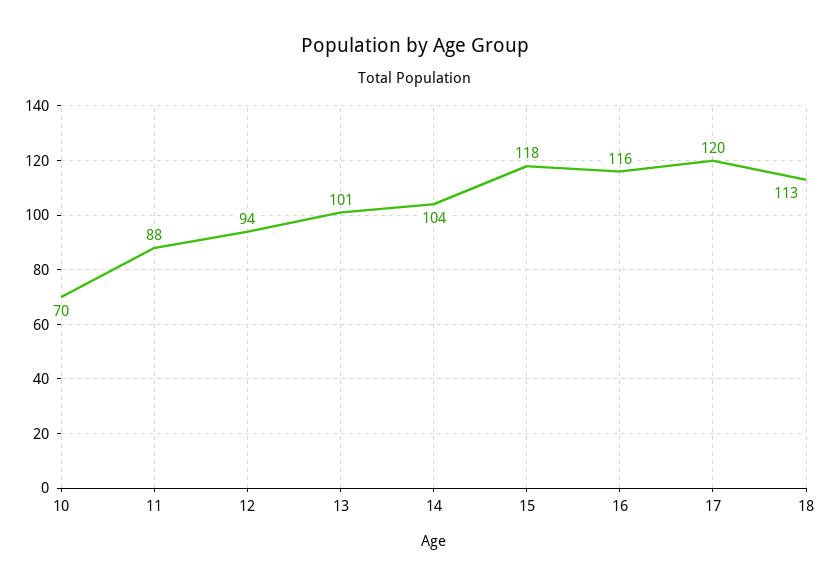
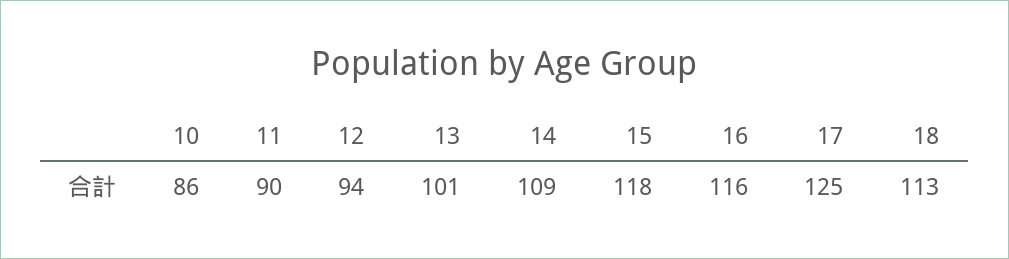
  {
-   "10": 70,
+   "10": 86,
-   "11": 88,
+   "11": 90,
    "12": 94,
    "13": 101,
-   "14": 104,
+   "14": 109,
    "15": 118,
    "16": 116,
-   "17": 120,
+   "17": 125,
    "18": 113
  }

